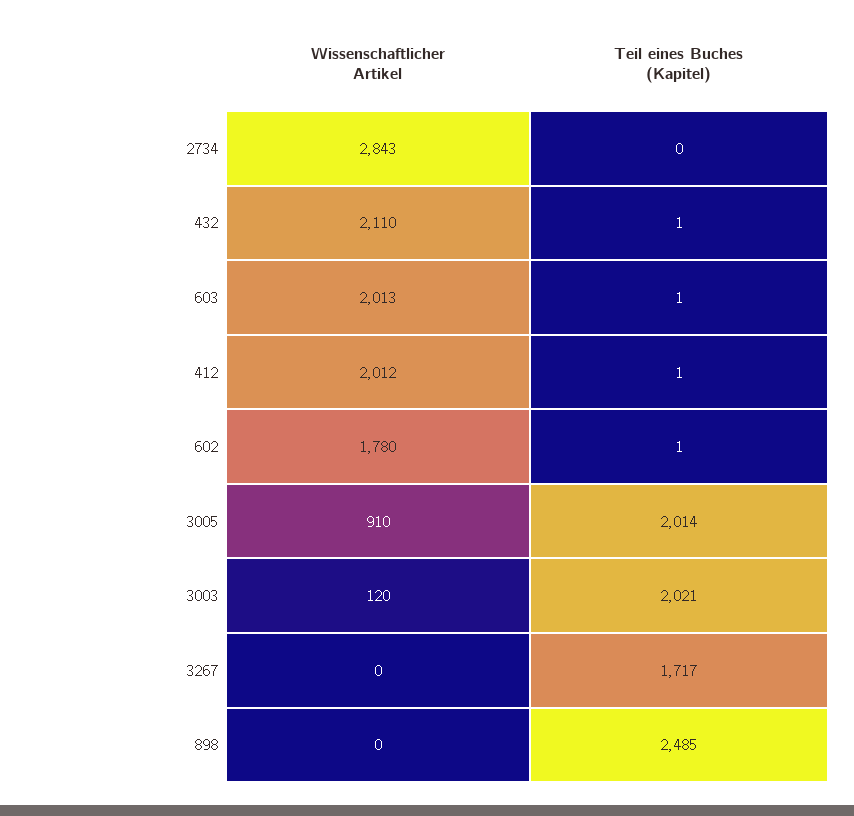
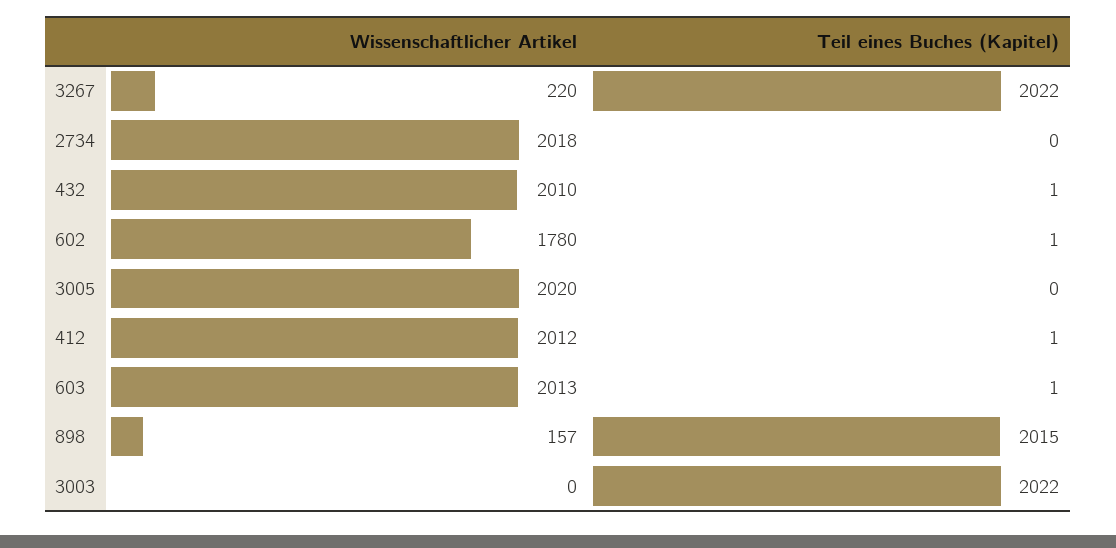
  {
    "Wissenschaftlicher Artikel": {
-     "2734": 2843,
+     "2734": 2018,
-     "432": 2110,
+     "432": 2010,
      "603": 2013,
      "412": 2012,
      "602": 1780,
-     "3005": 910,
+     "3005": 2020,
-     "3003": 120,
+     "3003": 0,
-     "3267": 0,
+     "3267": 220,
-     "898": 0
+     "898": 157
    },
    "Teil eines Buches (Kapitel)": {
      "2734": 0,
      "432": 1,
      "603": 1,
      "412": 1,
      "602": 1,
-     "3005": 2014,
+     "3005": 0,
-     "3003": 2021,
+     "3003": 2022,
-     "3267": 1717,
+     "3267": 2022,
-     "898": 2485
+     "898": 2015
    }
  }

